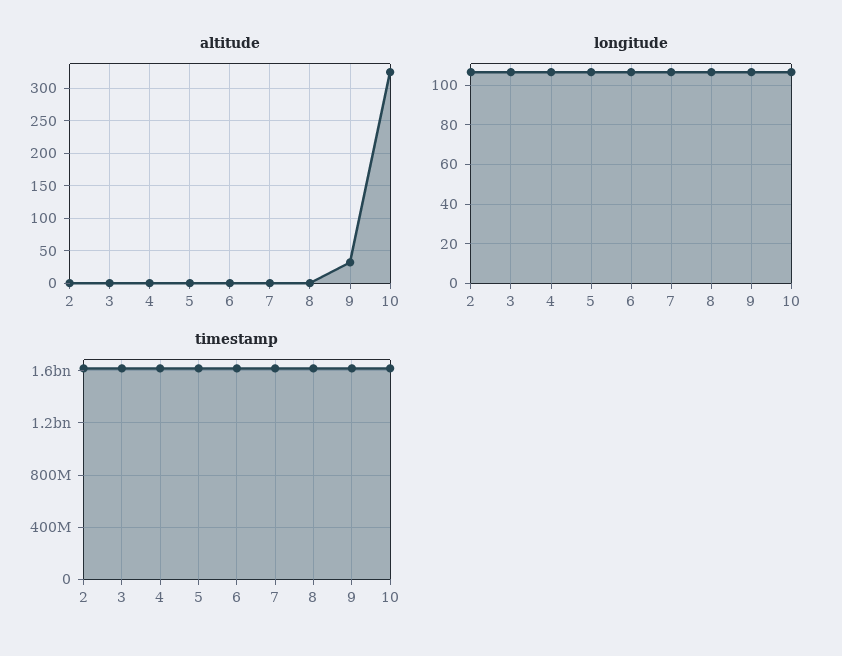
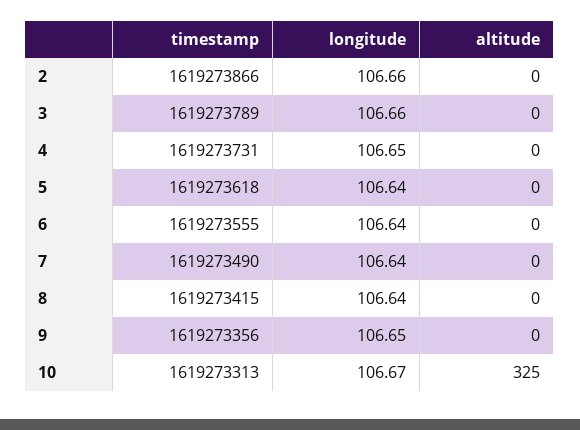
  {
    "altitude": {
      "2": 0,
      "3": 0,
      "4": 0,
      "5": 0,
      "6": 0,
      "7": 0,
      "8": 0,
-     "9": 30,
+     "9": 0,
      "10": 325
    },
    "longitude": {
      "2": 106.66,
      "3": 106.66,
      "4": 106.65,
      "5": 106.64,
      "6": 106.64,
      "7": 106.64,
      "8": 106.64,
      "9": 106.65,
      "10": 106.67
    },
    "timestamp": {
      "2": 1619273866,
      "3": 1619273789,
      "4": 1619273731,
      "5": 1619273618,
      "6": 1619273555,
      "7": 1619273490,
      "8": 1619273415,
      "9": 1619273356,
      "10": 1619273313
    }
  }

